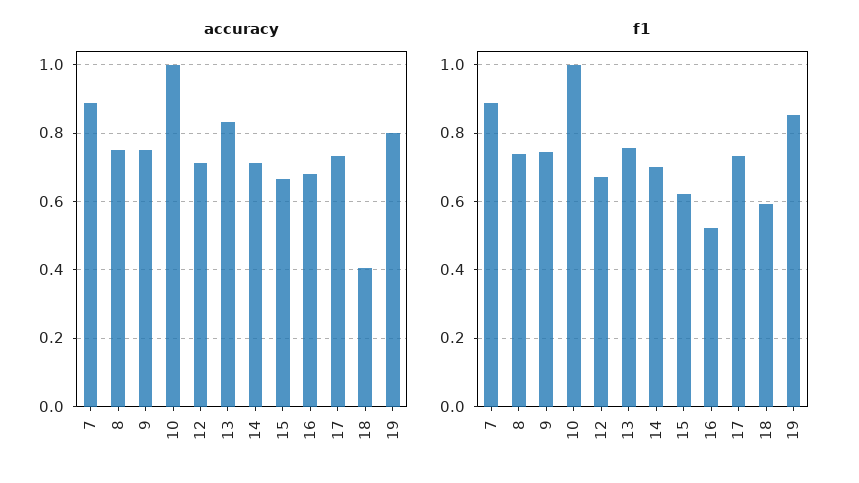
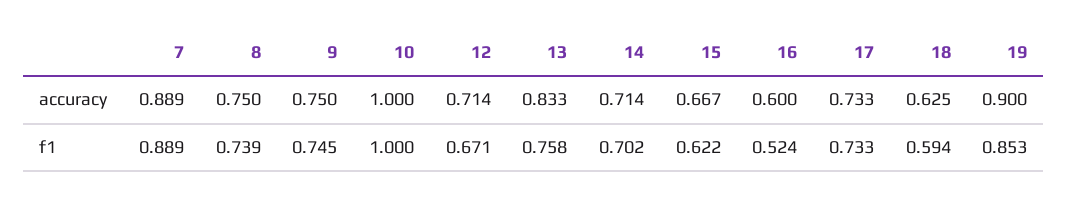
  {
    "accuracy": {
      "7": 0.889,
      "8": 0.75,
      "9": 0.75,
      "10": 1,
      "12": 0.714,
      "13": 0.833,
      "14": 0.714,
      "15": 0.667,
-     "16": 0.68,
+     "16": 0.6,
      "17": 0.733,
-     "18": 0.4,
+     "18": 0.625,
-     "19": 0.8
+     "19": 0.9
    },
    "f1": {
      "7": 0.889,
      "8": 0.739,
      "9": 0.745,
      "10": 1,
      "12": 0.671,
      "13": 0.758,
      "14": 0.702,
      "15": 0.622,
      "16": 0.524,
      "17": 0.733,
      "18": 0.594,
      "19": 0.853
    }
  }

